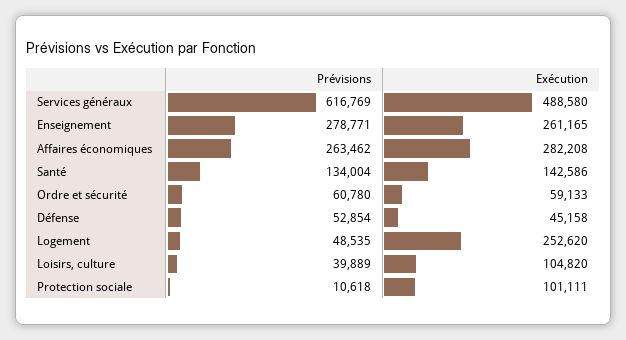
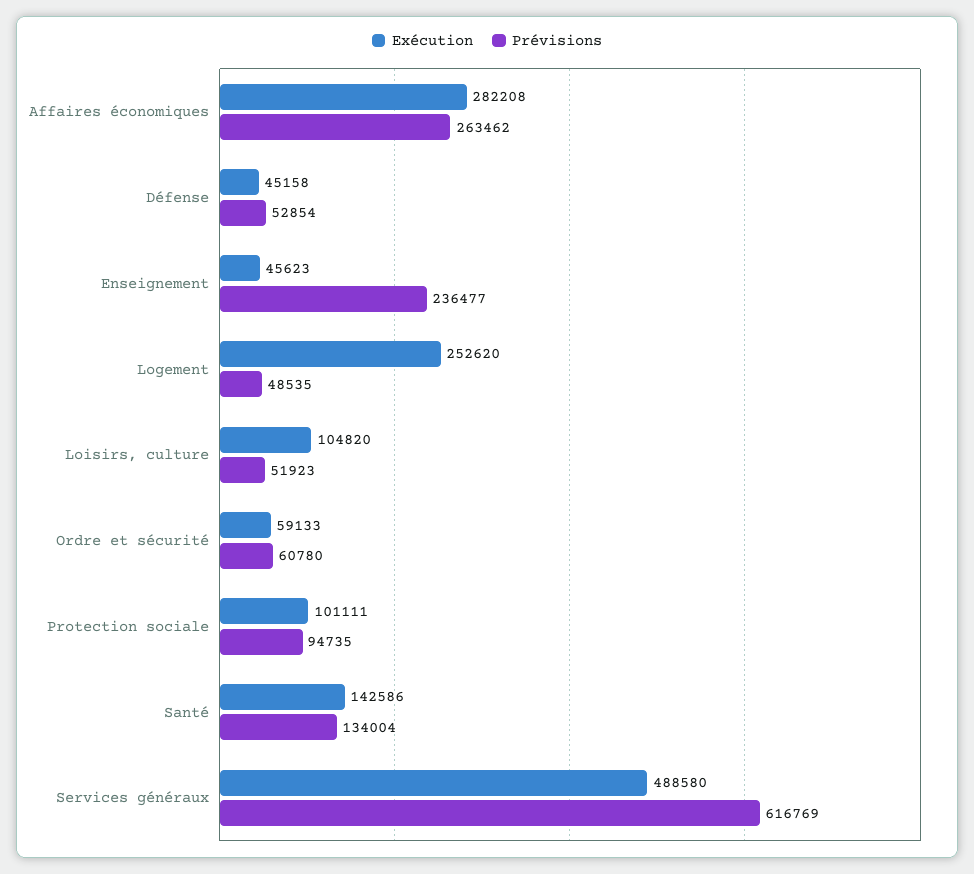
  {
    "Prévisions": {
      "Services généraux": 616769,
-     "Enseignement": 278771,
+     "Enseignement": 236477,
      "Affaires économiques": 263462,
      "Santé": 134004,
      "Ordre et sécurité": 60780,
      "Défense": 52854,
      "Logement": 48535,
-     "Loisirs, culture": 39889,
+     "Loisirs, culture": 51923,
-     "Protection sociale": 10618
+     "Protection sociale": 94735
    },
    "Exécution": {
      "Services généraux": 488580,
-     "Enseignement": 261165,
+     "Enseignement": 45623,
      "Affaires économiques": 282208,
      "Santé": 142586,
      "Ordre et sécurité": 59133,
      "Défense": 45158,
      "Logement": 252620,
      "Loisirs, culture": 104820,
      "Protection sociale": 101111
    }
  }

